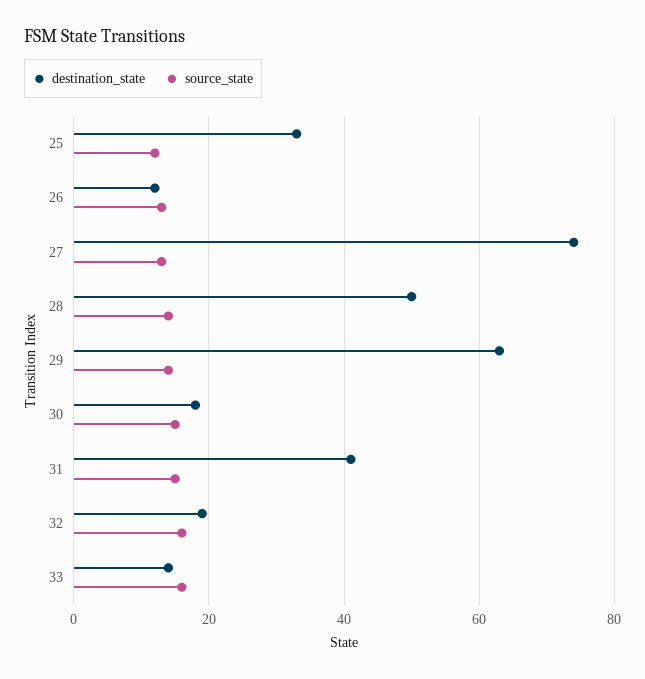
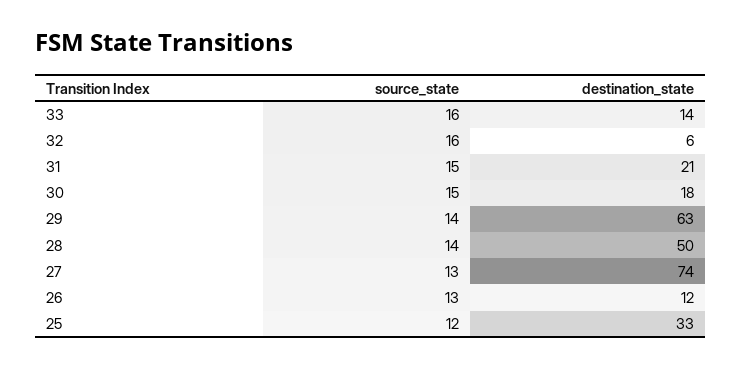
  {
    "destination_state": {
      "25": 33,
      "26": 12,
      "27": 74,
      "28": 50,
      "29": 63,
      "30": 18,
-     "31": 40,
+     "31": 21,
-     "32": 20,
+     "32": 6,
      "33": 14
    },
    "source_state": {
      "25": 12,
      "26": 13,
      "27": 13,
      "28": 14,
      "29": 14,
      "30": 15,
      "31": 15,
      "32": 16,
      "33": 16
    }
  }

